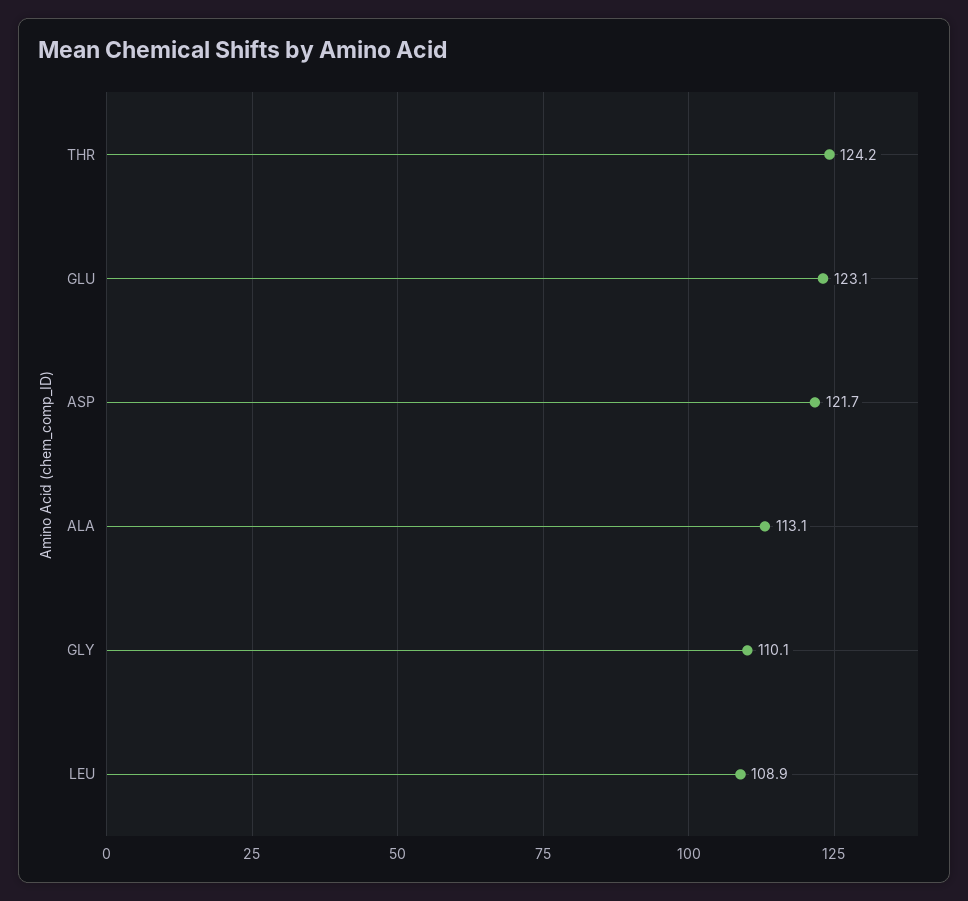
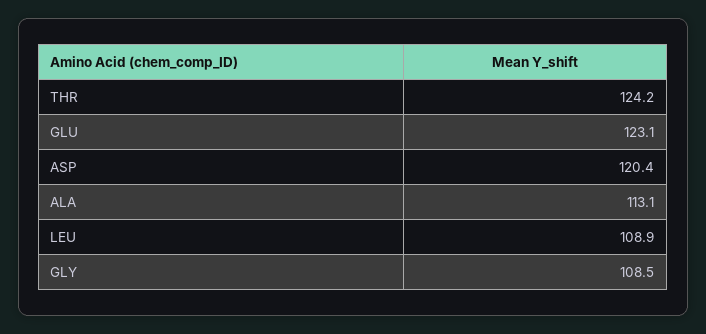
  {
    "THR": 124.2,
    "GLU": 123.1,
-   "ASP": 121.7,
+   "ASP": 120.4,
    "ALA": 113.1,
-   "GLY": 110.1,
+   "GLY": 108.5,
    "LEU": 108.9
  }

